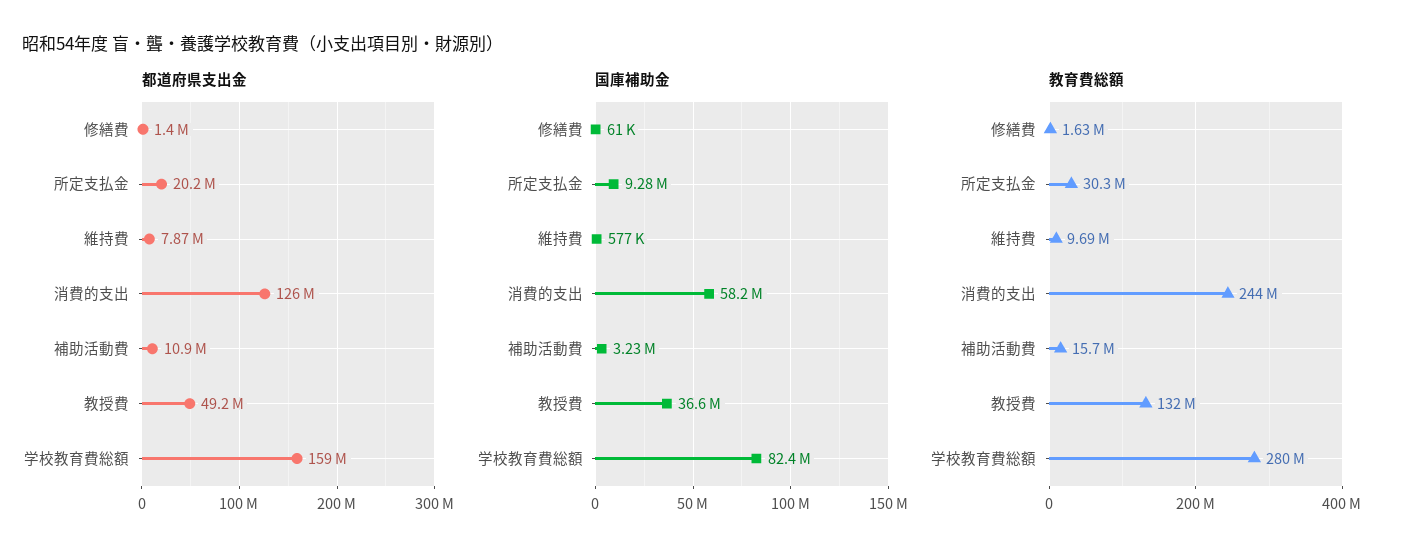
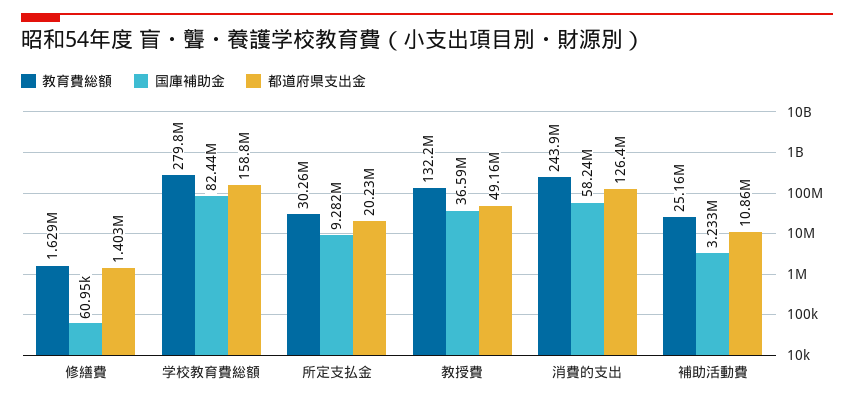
  {
    "都道府県支出金": {
      "修繕費": 1403000,
      "所定支払金": 20230000,
-     "維持費": 7870000,
      "消費的支出": 126400000,
      "補助活動費": 10860000,
      "教授費": 49160000,
      "学校教育費総額": 158800000
    },
    "国庫補助金": {
      "修繕費": 60950,
      "所定支払金": 9282000,
-     "維持費": 577000,
      "消費的支出": 58240000,
      "補助活動費": 3233000,
      "教授費": 36590000,
      "学校教育費総額": 82440000
    },
    "教育費総額": {
      "修繕費": 1629000,
      "所定支払金": 30260000,
-     "維持費": 9690000,
      "消費的支出": 243900000,
-     "補助活動費": 15700000,
+     "補助活動費": 25160000,
      "教授費": 132200000,
      "学校教育費総額": 279800000
    }
  }

